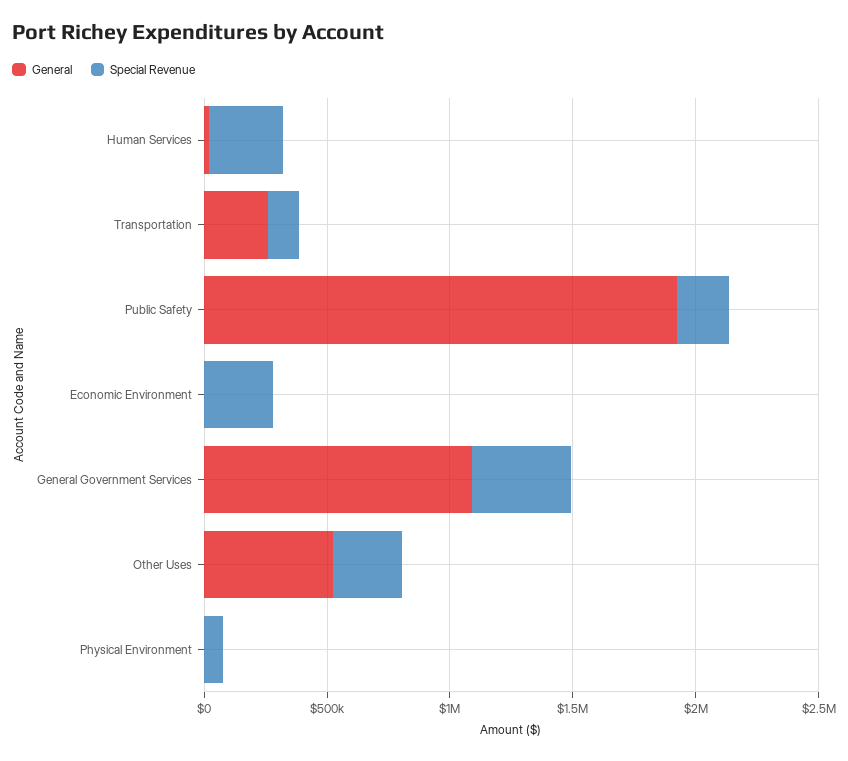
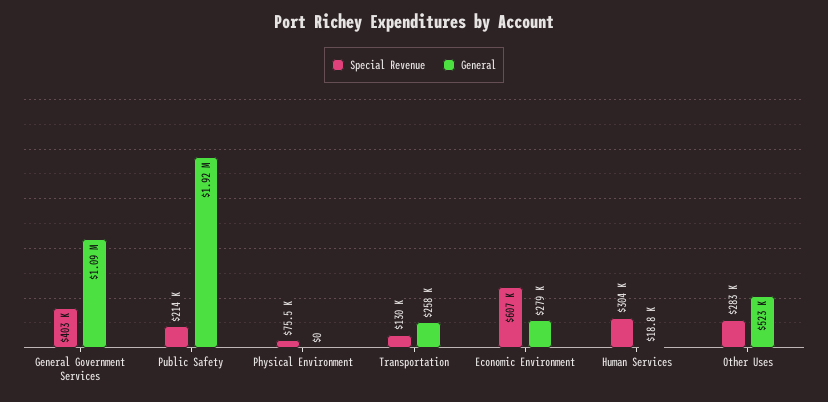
  {
    "General": {
      "Human Services": 18800,
      "Transportation": 258000,
      "Public Safety": 1920000,
-     "Economic Environment": 0,
+     "Economic Environment": 279000,
      "General Government Services": 1090000,
      "Other Uses": 523000,
      "Physical Environment": 0
    },
    "Special Revenue": {
      "Human Services": 304000,
      "Transportation": 130000,
      "Public Safety": 214000,
-     "Economic Environment": 300000,
+     "Economic Environment": 607000,
      "General Government Services": 403000,
      "Other Uses": 283000,
      "Physical Environment": 75500
    }
  }

